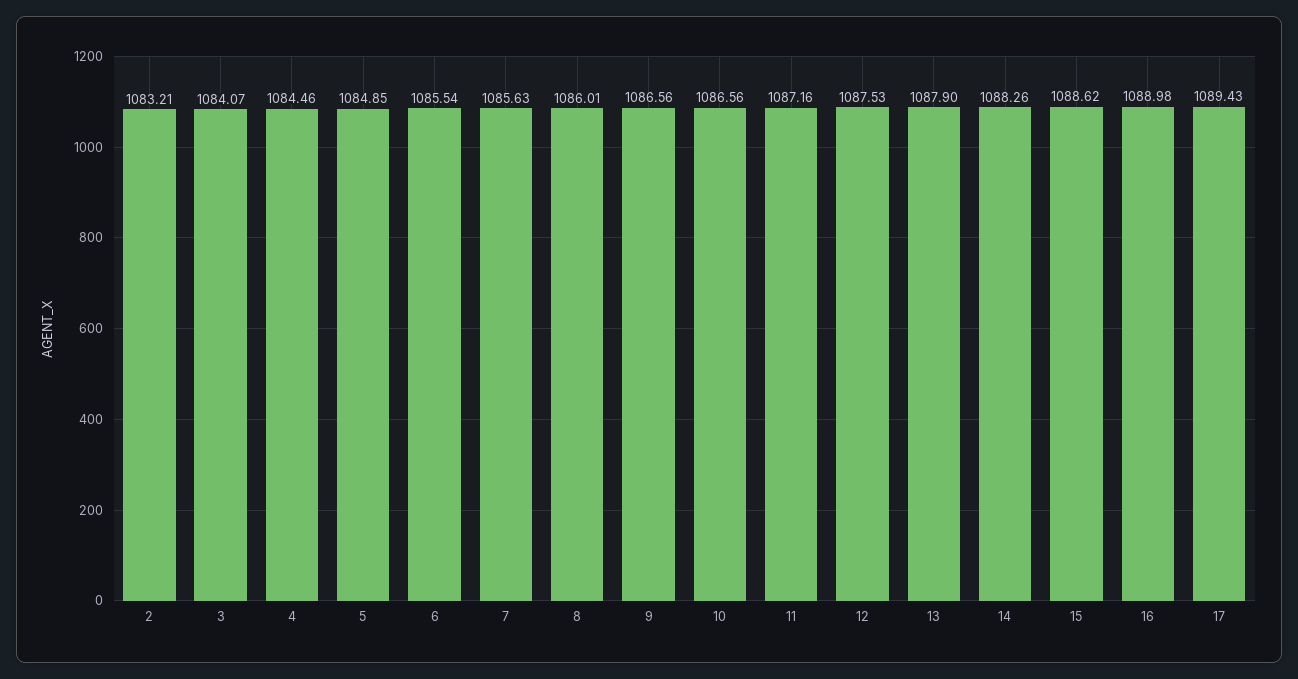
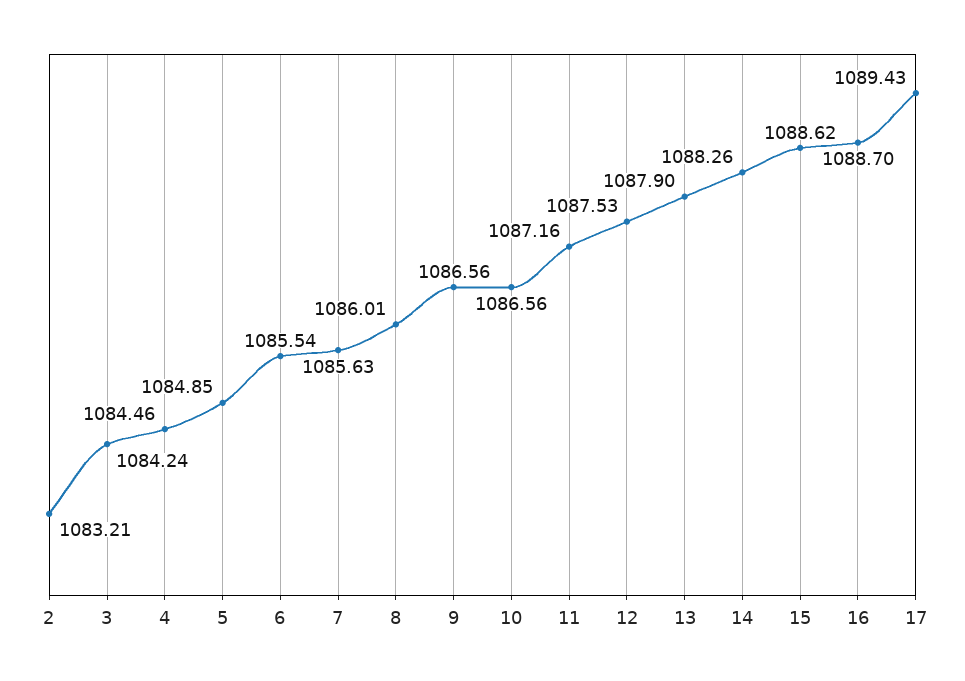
  {
    "2": 1083.21,
-   "3": 1084.07,
+   "3": 1084.24,
    "4": 1084.46,
    "5": 1084.85,
    "6": 1085.54,
    "7": 1085.63,
    "8": 1086.01,
    "9": 1086.56,
    "10": 1086.56,
    "11": 1087.16,
    "12": 1087.53,
    "13": 1087.9,
    "14": 1088.26,
    "15": 1088.62,
-   "16": 1088.98,
+   "16": 1088.7,
    "17": 1089.43
  }

